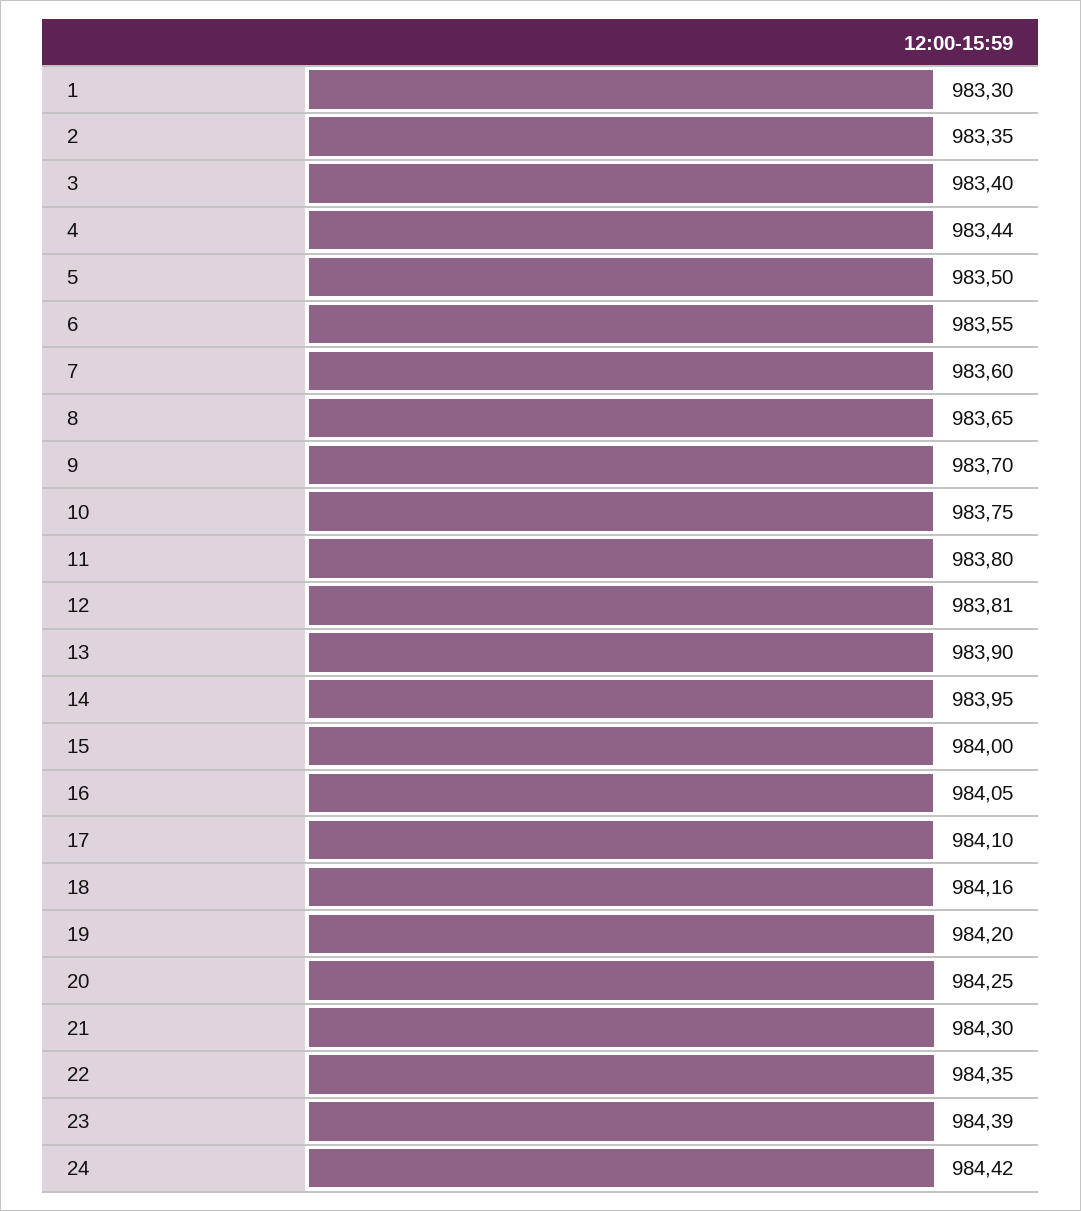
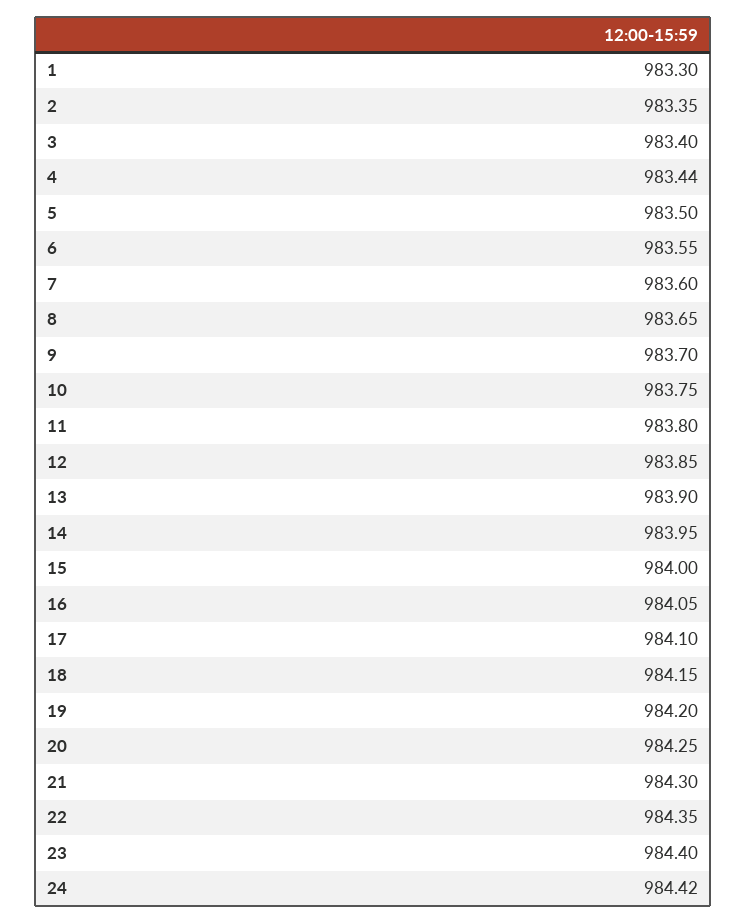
  {
    "1": 983.3,
    "2": 983.35,
    "3": 983.4,
    "4": 983.44,
    "5": 983.5,
    "6": 983.55,
    "7": 983.6,
    "8": 983.65,
    "9": 983.7,
    "10": 983.75,
    "11": 983.8,
-   "12": 983.81,
+   "12": 983.85,
    "13": 983.9,
    "14": 983.95,
    "15": 984,
    "16": 984.05,
    "17": 984.1,
-   "18": 984.16,
+   "18": 984.15,
    "19": 984.2,
    "20": 984.25,
    "21": 984.3,
    "22": 984.35,
-   "23": 984.39,
+   "23": 984.4,
    "24": 984.42
  }

